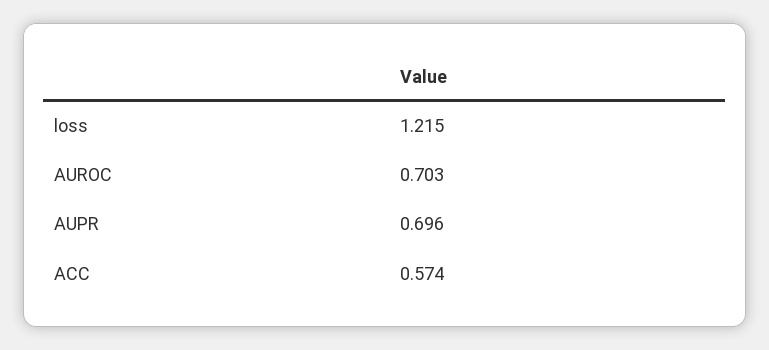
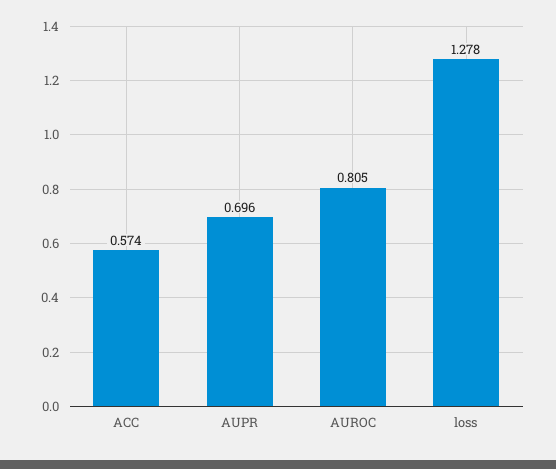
  {
-   "loss": 1.215,
+   "loss": 1.278,
-   "AUROC": 0.703,
+   "AUROC": 0.805,
    "AUPR": 0.696,
    "ACC": 0.574
  }

